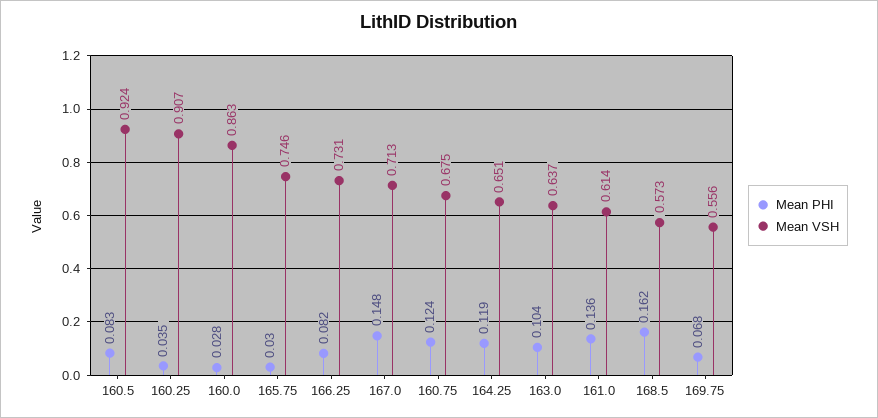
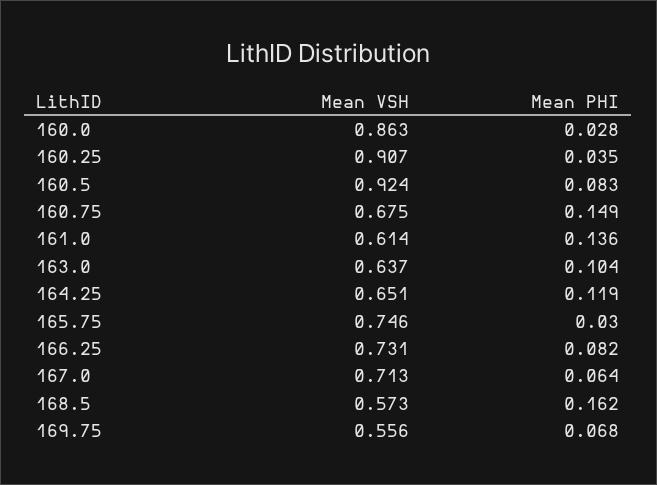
  {
    "Mean PHI": {
      "160.5": 0.083,
      "160.25": 0.035,
      "160.0": 0.028,
      "165.75": 0.03,
      "166.25": 0.082,
-     "167.0": 0.148,
+     "167.0": 0.064,
-     "160.75": 0.124,
+     "160.75": 0.149,
      "164.25": 0.119,
      "163.0": 0.104,
      "161.0": 0.136,
      "168.5": 0.162,
      "169.75": 0.068
    },
    "Mean VSH": {
      "160.5": 0.924,
      "160.25": 0.907,
      "160.0": 0.863,
      "165.75": 0.746,
      "166.25": 0.731,
      "167.0": 0.713,
      "160.75": 0.675,
      "164.25": 0.651,
      "163.0": 0.637,
      "161.0": 0.614,
      "168.5": 0.573,
      "169.75": 0.556
    }
  }

